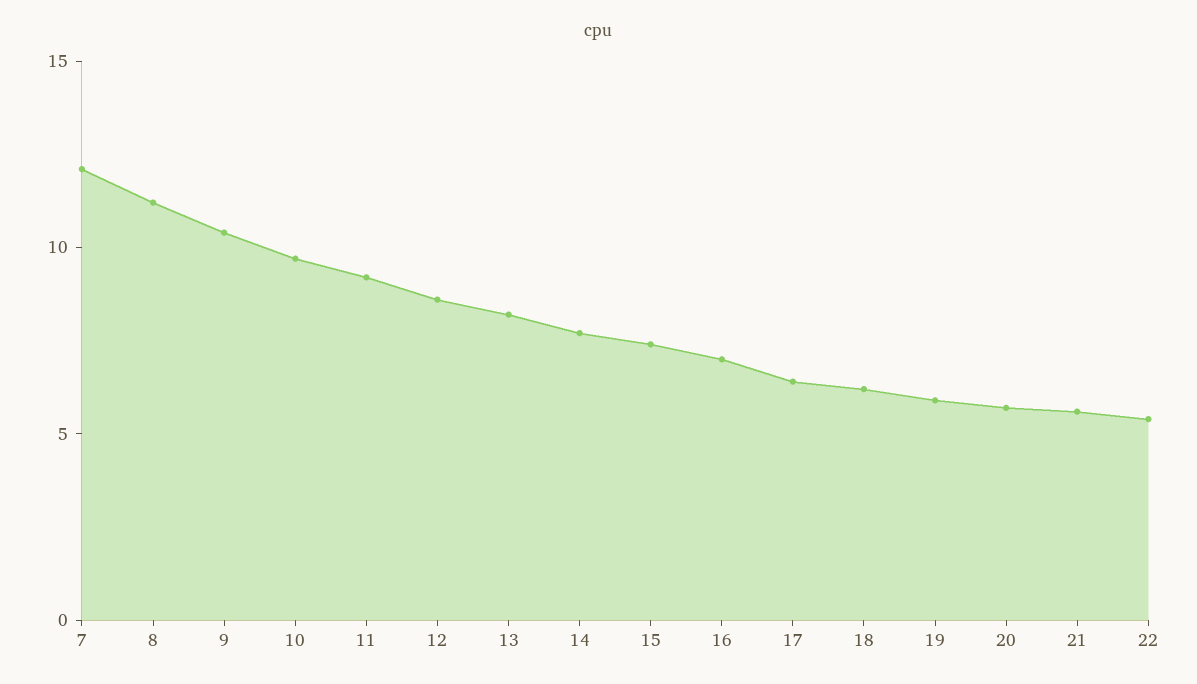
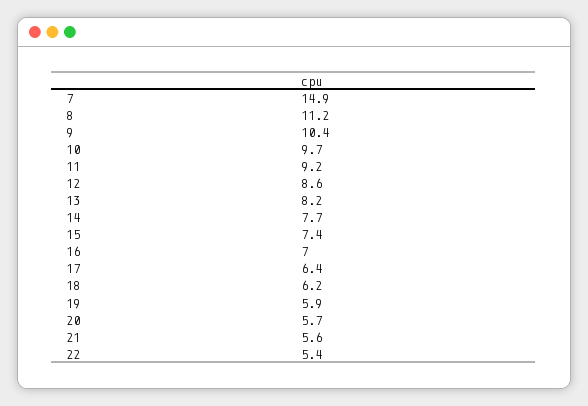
  {
-   "7": 12,
+   "7": 14.9,
    "8": 11.2,
    "9": 10.4,
    "10": 9.7,
    "11": 9.2,
    "12": 8.6,
    "13": 8.2,
    "14": 7.7,
    "15": 7.4,
    "16": 7,
    "17": 6.4,
    "18": 6.2,
    "19": 5.9,
    "20": 5.7,
    "21": 5.6,
    "22": 5.4
  }

